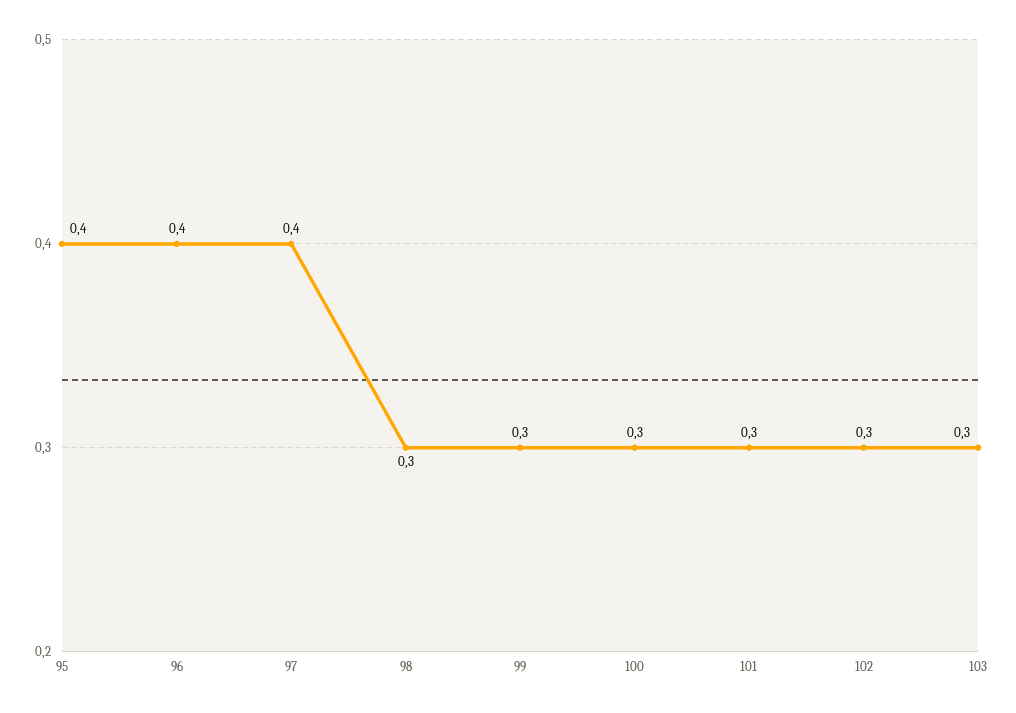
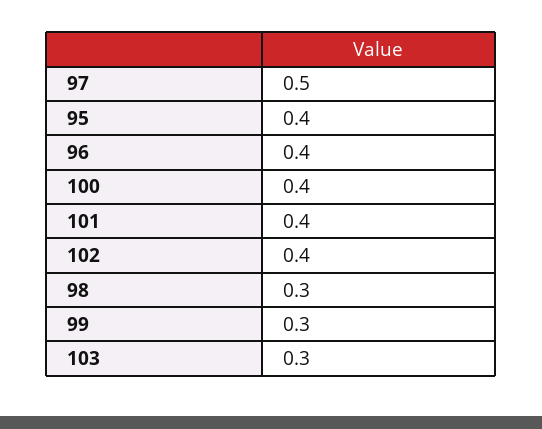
  {
    "95": 0.4,
    "96": 0.4,
-   "97": 0.4,
+   "97": 0.5,
    "98": 0.3,
    "99": 0.3,
-   "100": 0.3,
+   "100": 0.4,
-   "101": 0.3,
+   "101": 0.4,
-   "102": 0.3,
+   "102": 0.4,
    "103": 0.3
  }

